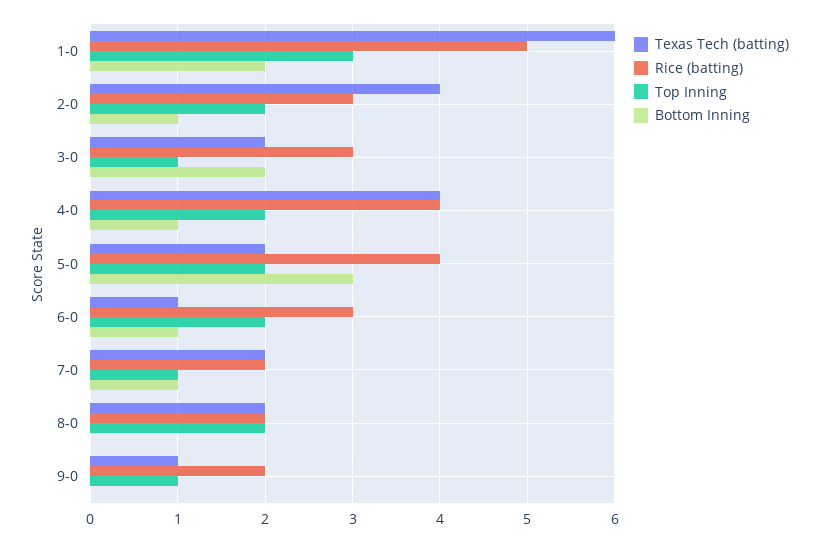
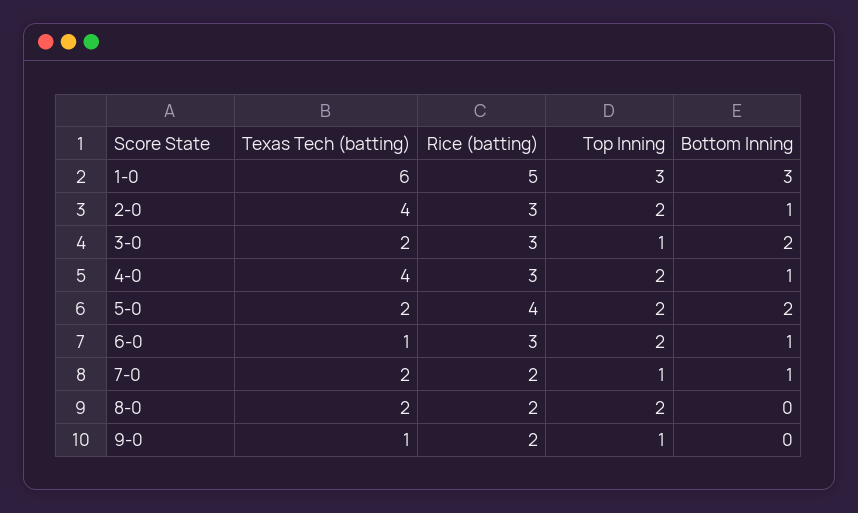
  {
    "Texas Tech (batting)": {
      "1-0": 6,
      "2-0": 4,
      "3-0": 2,
      "4-0": 4,
      "5-0": 2,
      "6-0": 1,
      "7-0": 2,
      "8-0": 2,
      "9-0": 1
    },
    "Rice (batting)": {
      "1-0": 5,
      "2-0": 3,
      "3-0": 3,
-     "4-0": 4,
+     "4-0": 3,
      "5-0": 4,
      "6-0": 3,
      "7-0": 2,
      "8-0": 2,
      "9-0": 2
    },
    "Top Inning": {
      "1-0": 3,
      "2-0": 2,
      "3-0": 1,
      "4-0": 2,
      "5-0": 2,
      "6-0": 2,
      "7-0": 1,
      "8-0": 2,
      "9-0": 1
    },
    "Bottom Inning": {
-     "1-0": 2,
+     "1-0": 3,
      "2-0": 1,
      "3-0": 2,
      "4-0": 1,
-     "5-0": 3,
+     "5-0": 2,
      "6-0": 1,
      "7-0": 1,
      "8-0": 0,
      "9-0": 0
    }
  }

